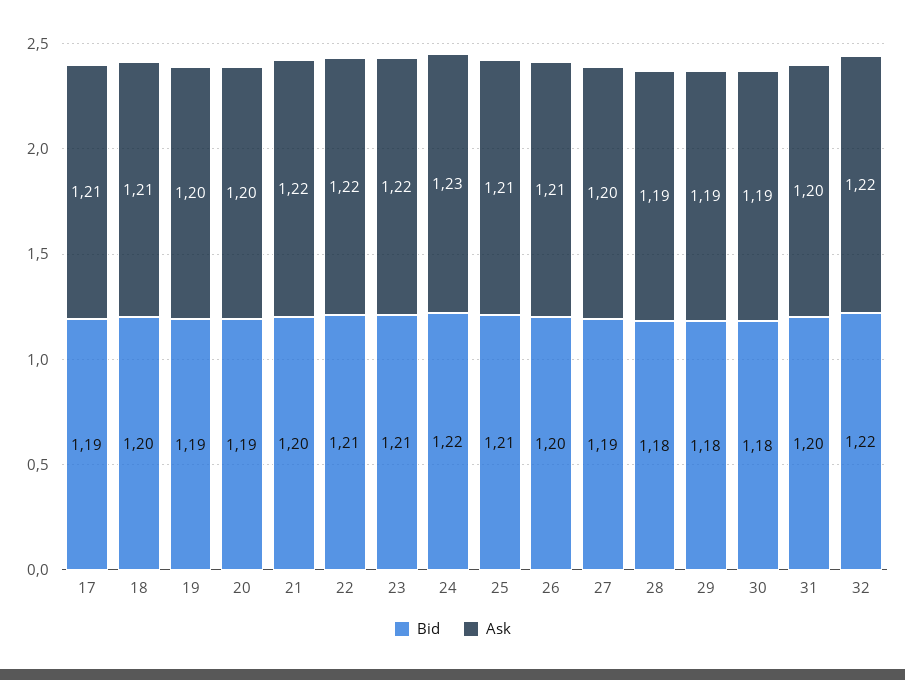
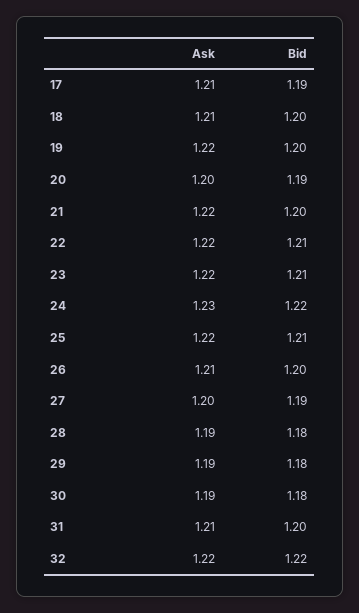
  {
    "Bid": {
      "17": 1.19,
      "18": 1.2,
-     "19": 1.19,
+     "19": 1.2,
      "20": 1.19,
      "21": 1.2,
      "22": 1.21,
      "23": 1.21,
      "24": 1.22,
      "25": 1.21,
      "26": 1.2,
      "27": 1.19,
      "28": 1.18,
      "29": 1.18,
      "30": 1.18,
      "31": 1.2,
      "32": 1.22
    },
    "Ask": {
      "17": 1.21,
      "18": 1.21,
-     "19": 1.2,
+     "19": 1.22,
      "20": 1.2,
      "21": 1.22,
      "22": 1.22,
      "23": 1.22,
      "24": 1.23,
-     "25": 1.21,
+     "25": 1.22,
      "26": 1.21,
      "27": 1.2,
      "28": 1.19,
      "29": 1.19,
      "30": 1.19,
-     "31": 1.2,
+     "31": 1.21,
      "32": 1.22
    }
  }

